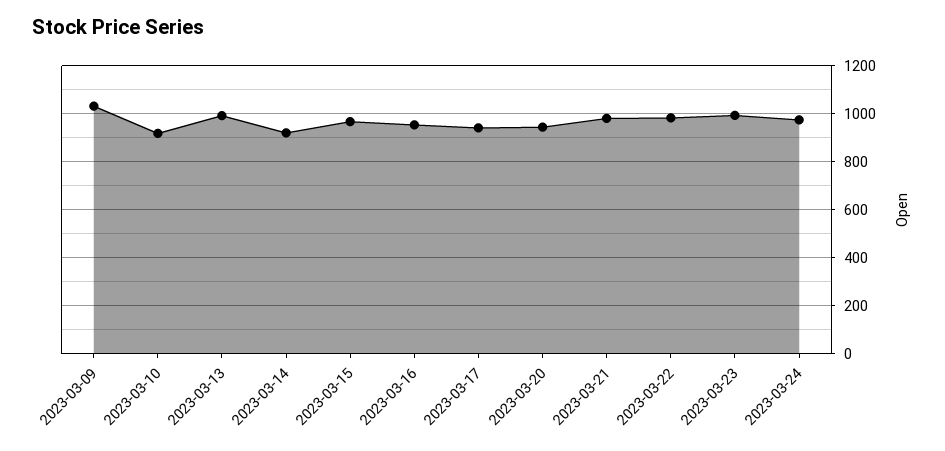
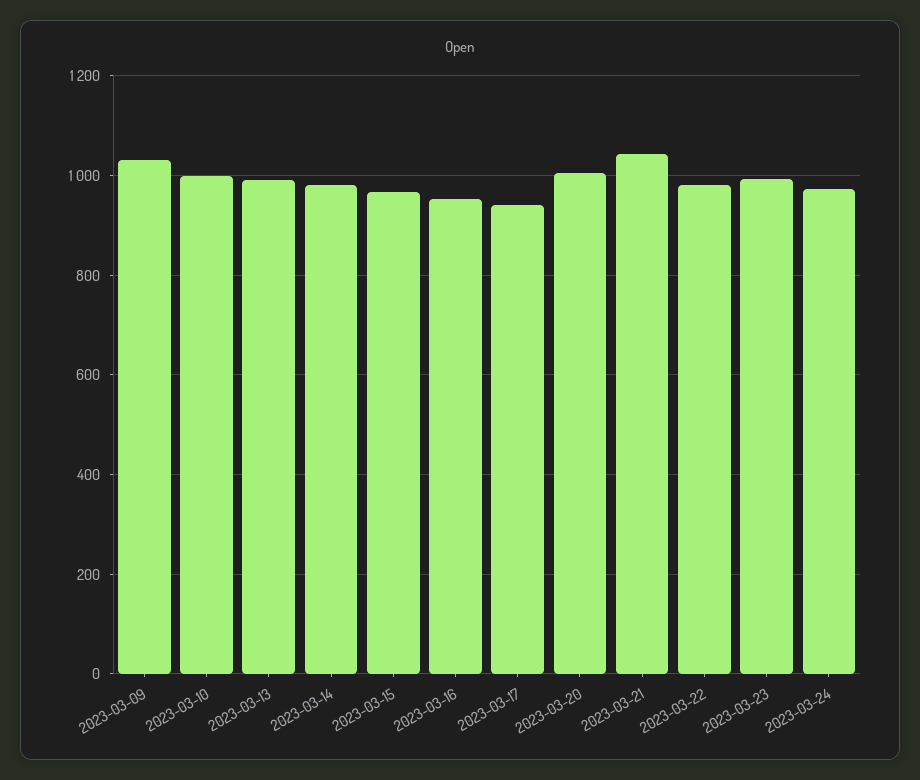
  {
    "2023-03-09": 1040,
-   "2023-03-10": 925,
+   "2023-03-10": 1000,
    "2023-03-13": 1000,
-   "2023-03-14": 925,
+   "2023-03-14": 980,
    "2023-03-15": 960,
    "2023-03-16": 960,
    "2023-03-17": 940,
-   "2023-03-20": 950,
+   "2023-03-20": 1000,
-   "2023-03-21": 975,
+   "2023-03-21": 1040,
    "2023-03-22": 980,
    "2023-03-23": 1000,
    "2023-03-24": 980
  }

